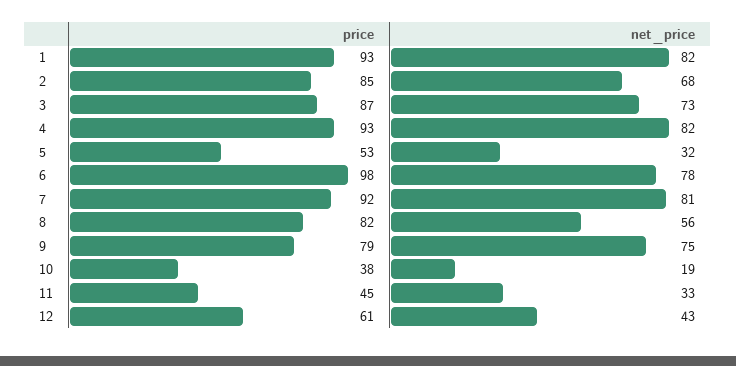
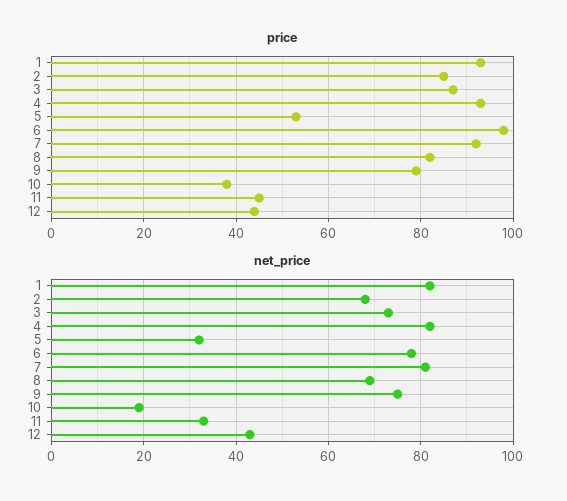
  {
    "price": {
      "1": 93,
      "2": 85,
      "3": 87,
      "4": 93,
      "5": 53,
      "6": 98,
      "7": 92,
      "8": 82,
      "9": 79,
      "10": 38,
      "11": 45,
-     "12": 61
+     "12": 45
    },
    "net_price": {
      "1": 82,
      "2": 68,
      "3": 73,
      "4": 82,
      "5": 32,
      "6": 78,
      "7": 81,
-     "8": 56,
+     "8": 70,
      "9": 75,
      "10": 19,
      "11": 33,
      "12": 43
    }
  }

